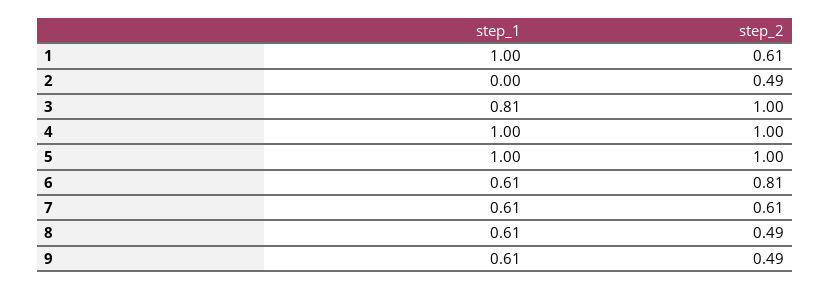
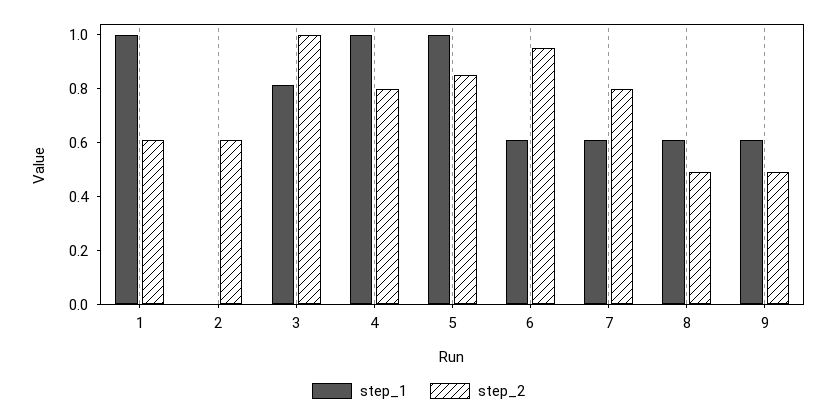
  {
    "step_1": {
      "1": 1,
      "2": 0,
      "3": 0.81,
      "4": 1,
      "5": 1,
      "6": 0.61,
      "7": 0.61,
      "8": 0.61,
      "9": 0.61
    },
    "step_2": {
      "1": 0.61,
-     "2": 0.49,
+     "2": 0.6,
      "3": 1,
-     "4": 1,
+     "4": 0.8,
-     "5": 1,
+     "5": 0.85,
-     "6": 0.81,
+     "6": 0.95,
-     "7": 0.61,
+     "7": 0.8,
      "8": 0.49,
      "9": 0.49
    }
  }

